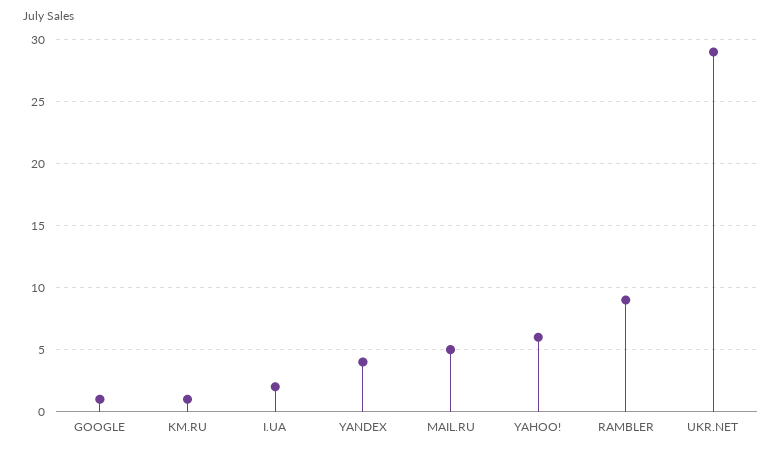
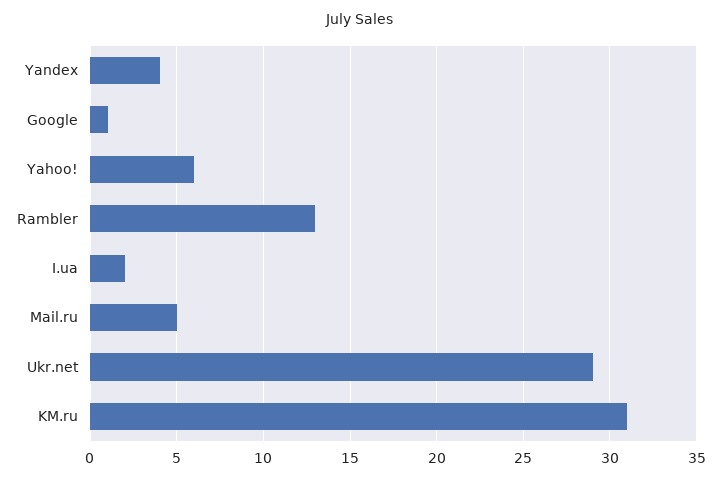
  {
    "GOOGLE": 1,
-   "KM.RU": 1,
+   "KM.RU": 31,
    "I.UA": 2,
    "YANDEX": 4,
    "MAIL.RU": 5,
    "YAHOO!": 6,
-   "RAMBLER": 9,
+   "RAMBLER": 13,
    "UKR.NET": 29
  }

